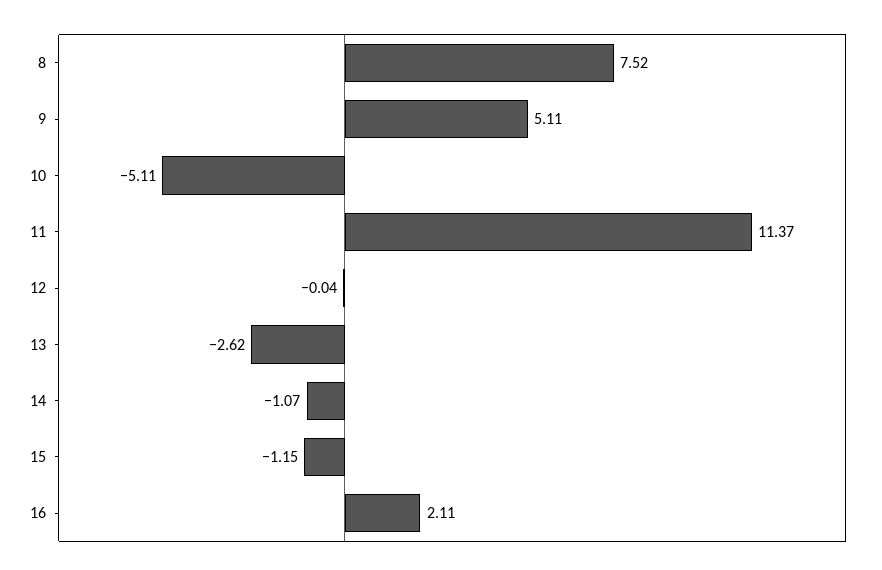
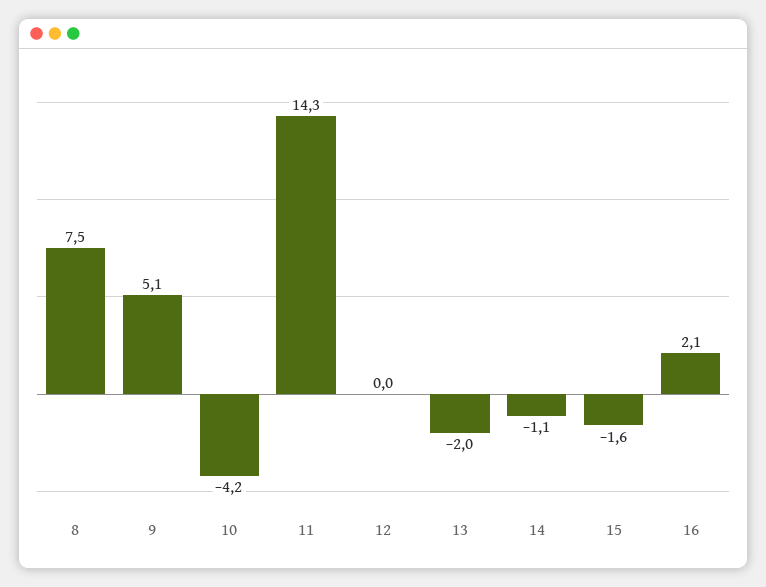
  {
    "8": 7.52,
    "9": 5.11,
-   "10": -5.11,
+   "10": -4.2,
-   "11": 11.37,
+   "11": 14.3,
    "12": -0.04,
-   "13": -2.62,
+   "13": -2,
    "14": -1.07,
-   "15": -1.15,
+   "15": -1.6,
    "16": 2.11
  }

